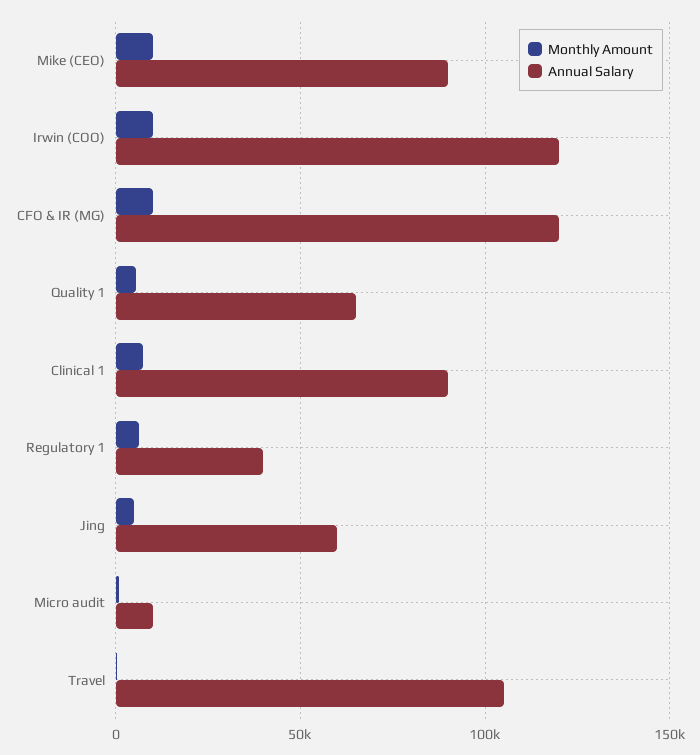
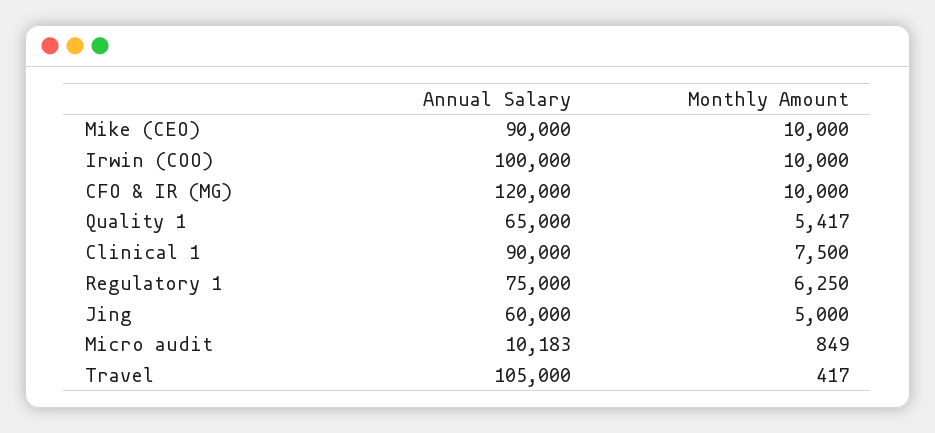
  {
    "Monthly Amount": {
      "Mike (CEO)": 10000,
      "Irwin (COO)": 10000,
      "CFO & IR (MG)": 10000,
      "Quality 1": 5417,
      "Clinical 1": 7500,
      "Regulatory 1": 6250,
      "Jing": 5000,
      "Micro audit": 849,
      "Travel": 417
    },
    "Annual Salary": {
      "Mike (CEO)": 90000,
-     "Irwin (COO)": 120000,
+     "Irwin (COO)": 100000,
      "CFO & IR (MG)": 120000,
      "Quality 1": 65000,
      "Clinical 1": 90000,
-     "Regulatory 1": 40000,
+     "Regulatory 1": 75000,
      "Jing": 60000,
      "Micro audit": 10183,
      "Travel": 105000
    }
  }

